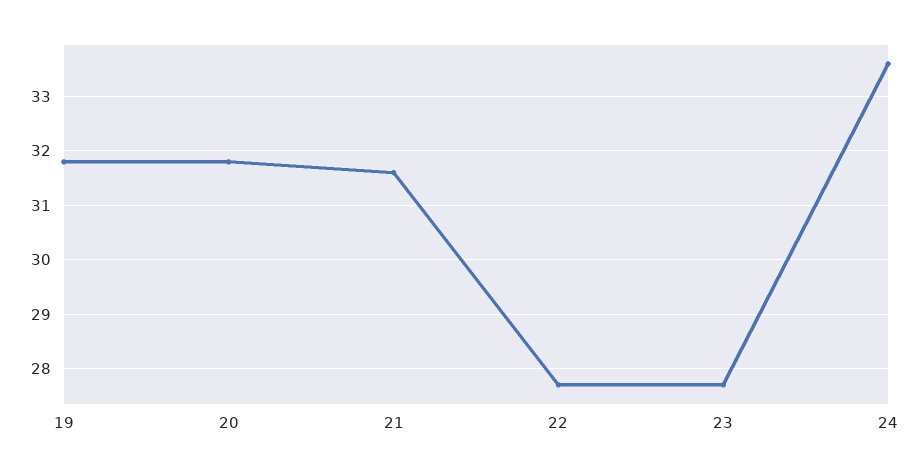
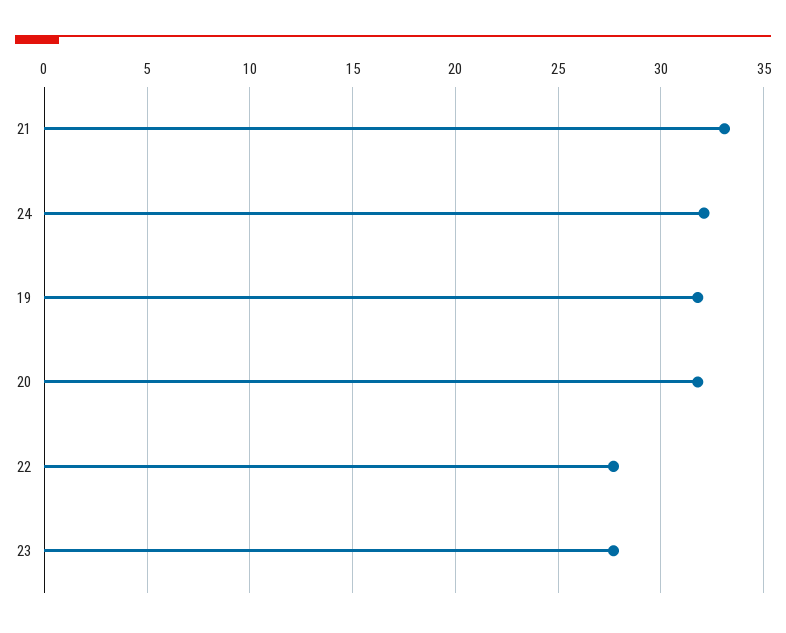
  {
    "19": 32,
    "20": 32,
-   "21": 31.5,
+   "21": 33,
    "22": 27.5,
    "23": 27.5,
-   "24": 33.5
+   "24": 32
  }

